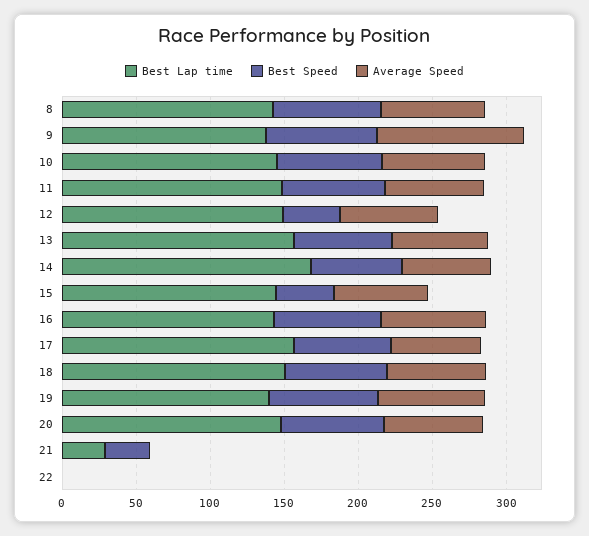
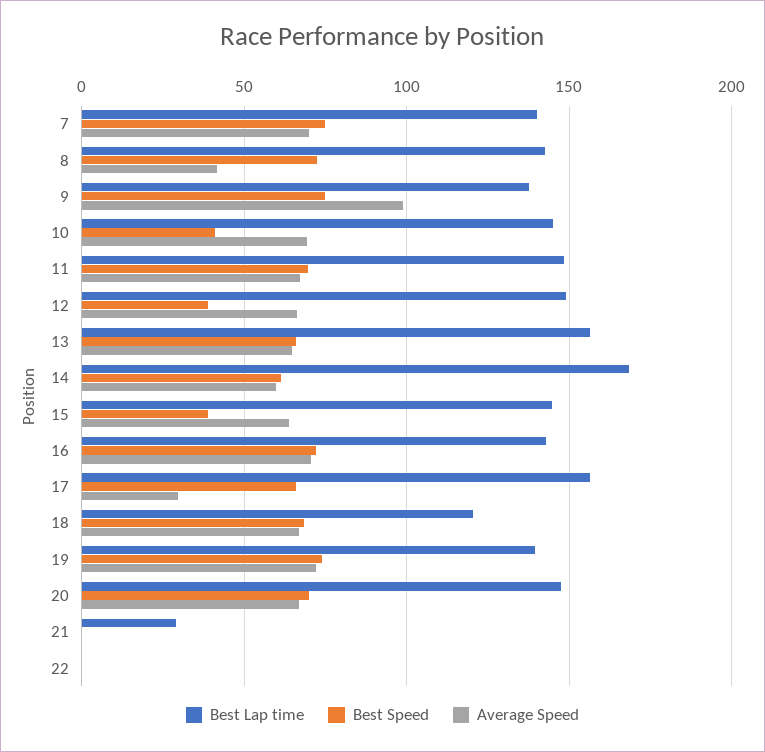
  {
    "Best Lap time": {
      "8": 145,
      "9": 140,
      "10": 145,
      "11": 150,
      "12": 150,
      "13": 155,
      "14": 170,
      "15": 145,
      "16": 145,
      "17": 155,
-     "18": 150,
+     "18": 120,
      "19": 140,
      "20": 150,
      "21": 30,
-     "22": 0
+     "22": 0,
+     "7": 140
    },
    "Best Speed": {
      "8": 70,
      "9": 75,
-     "10": 70,
+     "10": 40,
      "11": 70,
      "12": 40,
      "13": 65,
      "14": 60,
      "15": 40,
      "16": 70,
      "17": 65,
      "18": 70,
      "19": 75,
      "20": 70,
-     "21": 30,
+     "21": 0,
-     "22": 0
+     "22": 0,
+     "7": 75
    },
    "Average Speed": {
-     "8": 70,
+     "8": 40,
      "9": 100,
      "10": 70,
      "11": 65,
      "12": 65,
      "13": 65,
      "14": 60,
      "15": 65,
      "16": 70,
-     "17": 60,
+     "17": 30,
      "18": 65,
      "19": 70,
      "20": 65,
      "21": 0,
-     "22": 0
+     "22": 0,
+     "7": 70
    }
  }

